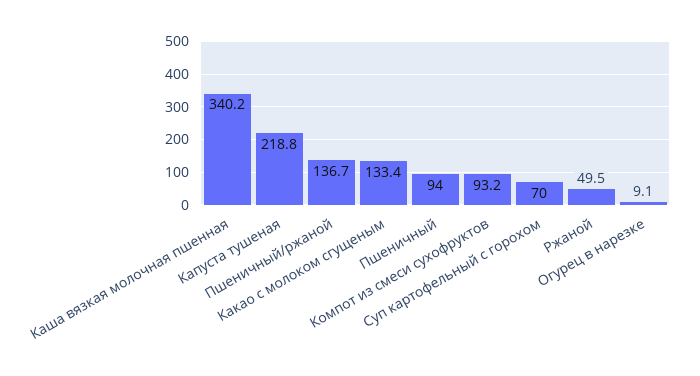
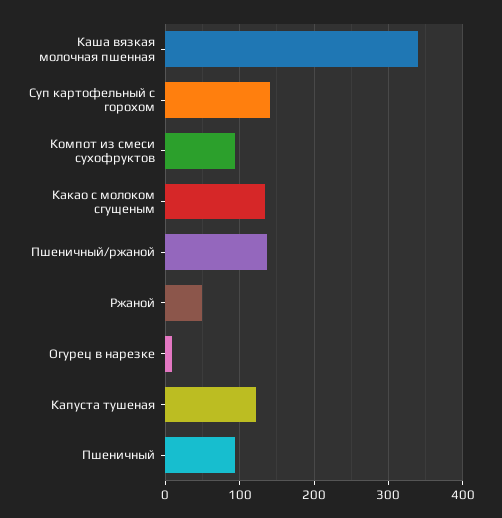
  {
    "Каша вязкая молочная пшенная": 340.2,
-   "Капуста тушеная": 218.8,
+   "Капуста тушеная": 120,
    "Пшеничный/ржаной": 136.7,
    "Какао с молоком сгущеным": 133.4,
    "Пшеничный": 94,
    "Компот из смеси сухофруктов": 93.2,
-   "Суп картофельный с горохом": 70,
+   "Суп картофельный с горохом": 140,
    "Ржаной": 49.5,
    "Огурец в нарезке": 9.1
  }

